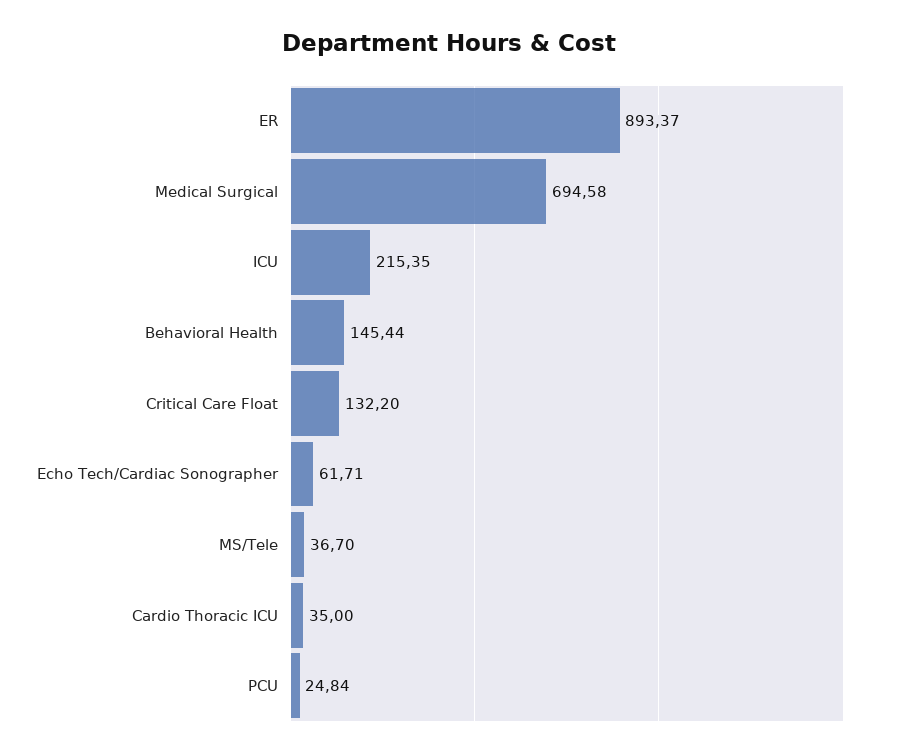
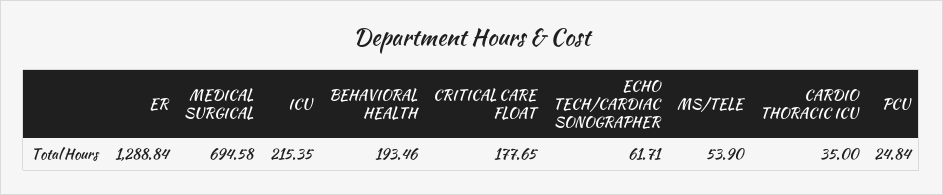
  {
-   "ER": 893.37,
+   "ER": 1288.84,
    "Medical Surgical": 694.58,
    "ICU": 215.35,
-   "Behavioral Health": 145.44,
+   "Behavioral Health": 193.46,
-   "Critical Care Float": 132.2,
+   "Critical Care Float": 177.65,
    "Echo Tech/Cardiac Sonographer": 61.71,
-   "MS/Tele": 36.7,
+   "MS/Tele": 53.9,
    "Cardio Thoracic ICU": 35,
    "PCU": 24.84
  }

